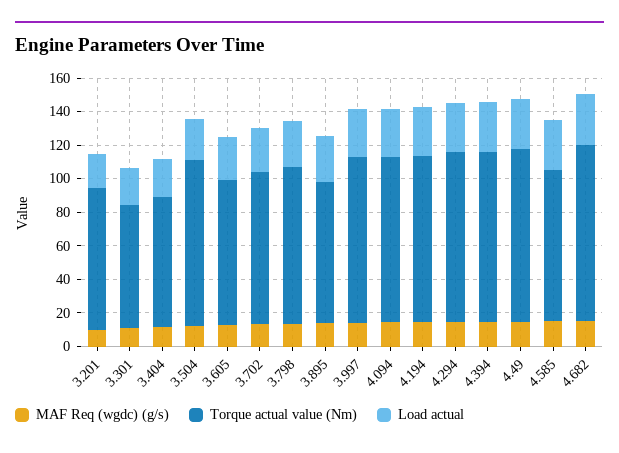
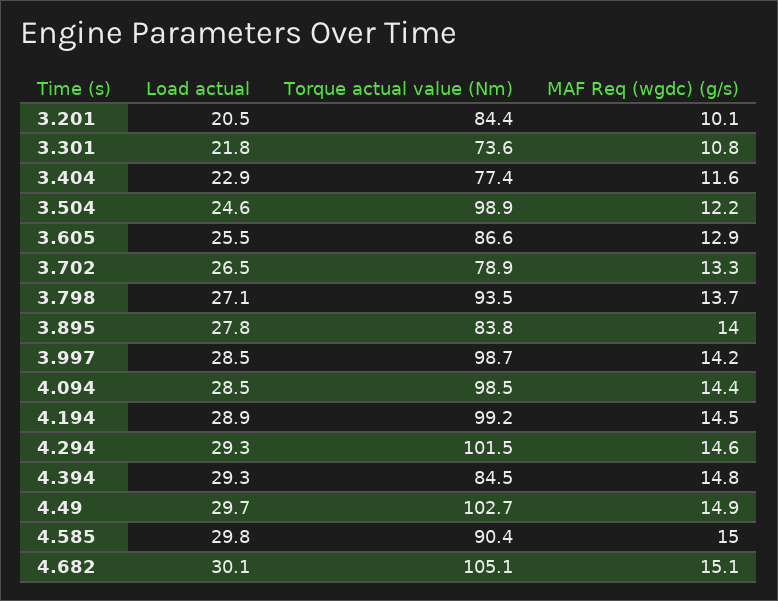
  {
    "MAF Req (wgdc) (g/s)": {
      "3.201": 10.1,
      "3.301": 10.8,
      "3.404": 11.6,
      "3.504": 12.2,
      "3.605": 12.9,
      "3.702": 13.3,
      "3.798": 13.7,
      "3.895": 14,
      "3.997": 14.2,
      "4.094": 14.4,
      "4.194": 14.5,
      "4.294": 14.6,
      "4.394": 14.8,
      "4.49": 14.9,
      "4.585": 15,
      "4.682": 15.1
    },
    "Torque actual value (Nm)": {
      "3.201": 84.4,
      "3.301": 73.6,
      "3.404": 77.4,
      "3.504": 98.9,
      "3.605": 86.6,
-     "3.702": 90,
+     "3.702": 78.9,
      "3.798": 93.5,
      "3.895": 83.8,
      "3.997": 98.7,
      "4.094": 98.5,
      "4.194": 99.2,
      "4.294": 101.5,
-     "4.394": 100,
+     "4.394": 84.5,
      "4.49": 102.7,
      "4.585": 90.4,
      "4.682": 105.1
    },
    "Load actual": {
      "3.201": 20.5,
      "3.301": 21.8,
      "3.404": 22.9,
      "3.504": 24.6,
      "3.605": 25.5,
      "3.702": 26.5,
      "3.798": 27.1,
      "3.895": 27.8,
      "3.997": 28.5,
      "4.094": 28.5,
      "4.194": 28.9,
      "4.294": 29.3,
      "4.394": 29.3,
      "4.49": 29.7,
      "4.585": 29.8,
      "4.682": 30.1
    }
  }

